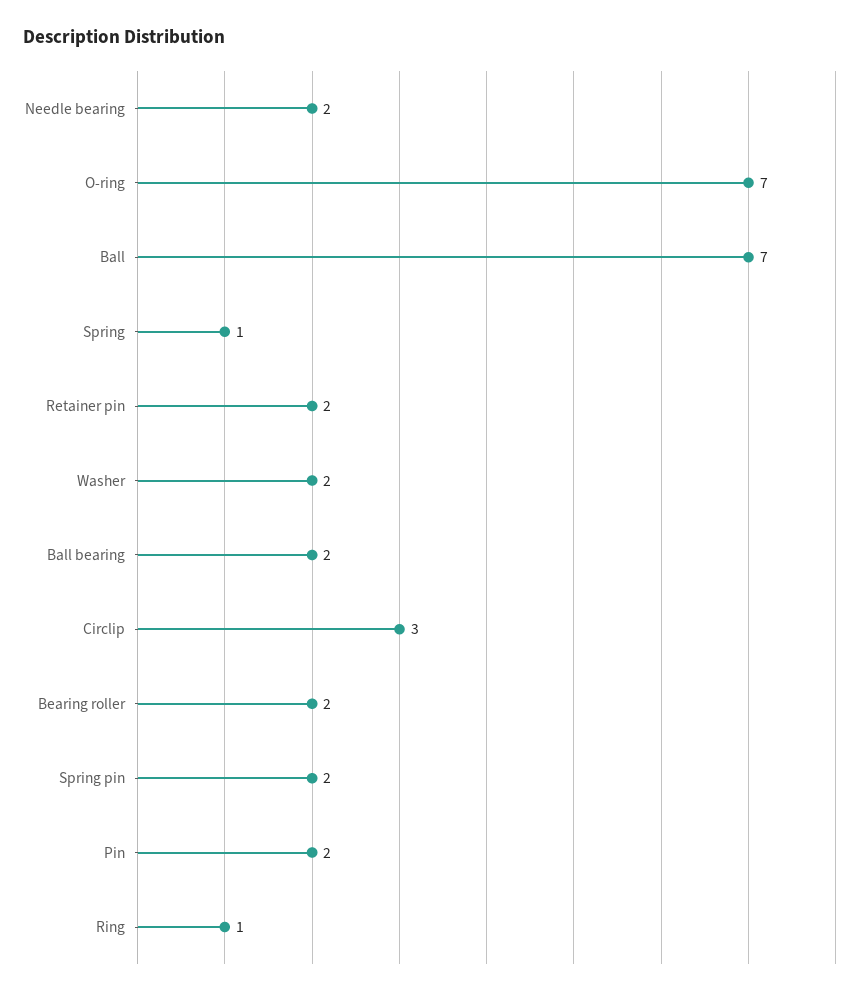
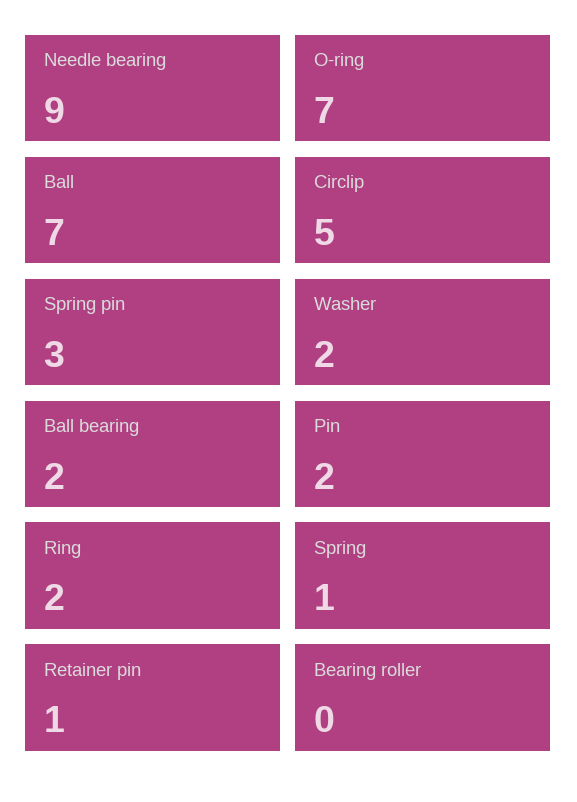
  {
-   "Needle bearing": 2,
+   "Needle bearing": 9,
    "O-ring": 7,
    "Ball": 7,
    "Spring": 1,
-   "Retainer pin": 2,
+   "Retainer pin": 1,
    "Washer": 2,
    "Ball bearing": 2,
-   "Circlip": 3,
+   "Circlip": 5,
-   "Bearing roller": 2,
+   "Bearing roller": 0,
-   "Spring pin": 2,
+   "Spring pin": 3,
    "Pin": 2,
-   "Ring": 1
+   "Ring": 2
  }

